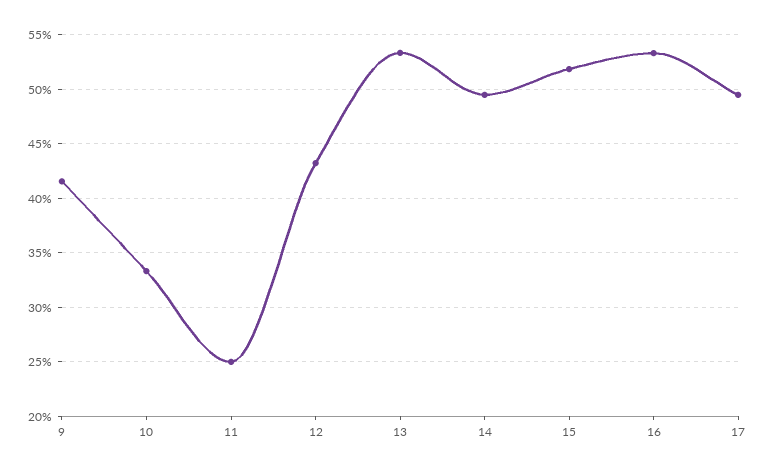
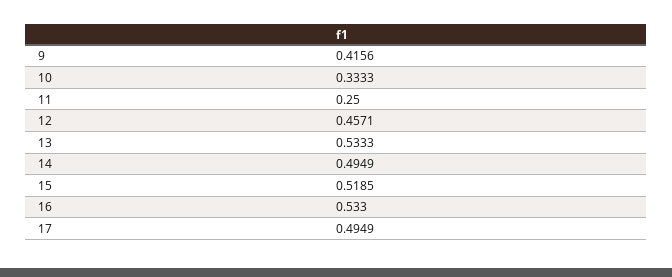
  {
    "9": 0.4156,
    "10": 0.3333,
    "11": 0.25,
-   "12": 0.43,
+   "12": 0.4571,
    "13": 0.5333,
    "14": 0.4949,
    "15": 0.5185,
    "16": 0.533,
    "17": 0.4949
  }

